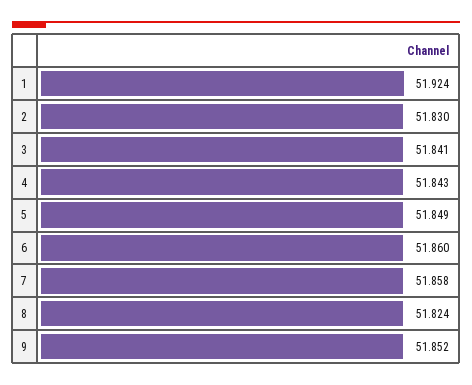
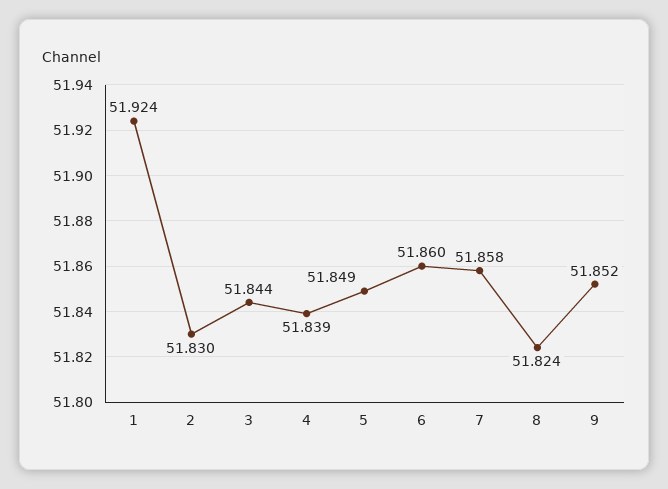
  {
    "1": 51.924,
    "2": 51.83,
-   "3": 51.841,
+   "3": 51.844,
-   "4": 51.843,
+   "4": 51.839,
    "5": 51.849,
    "6": 51.86,
    "7": 51.858,
    "8": 51.824,
    "9": 51.852
  }

